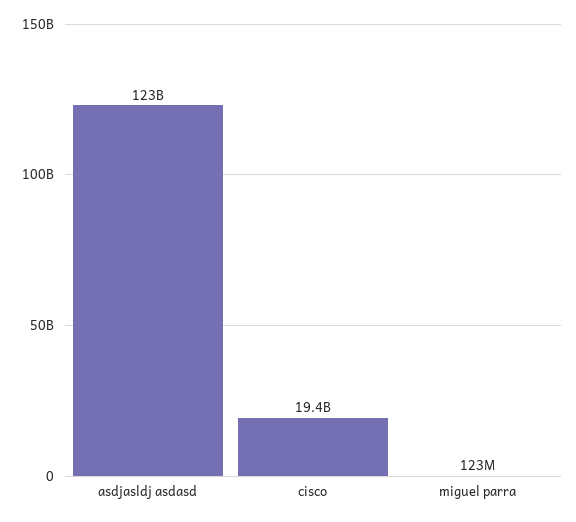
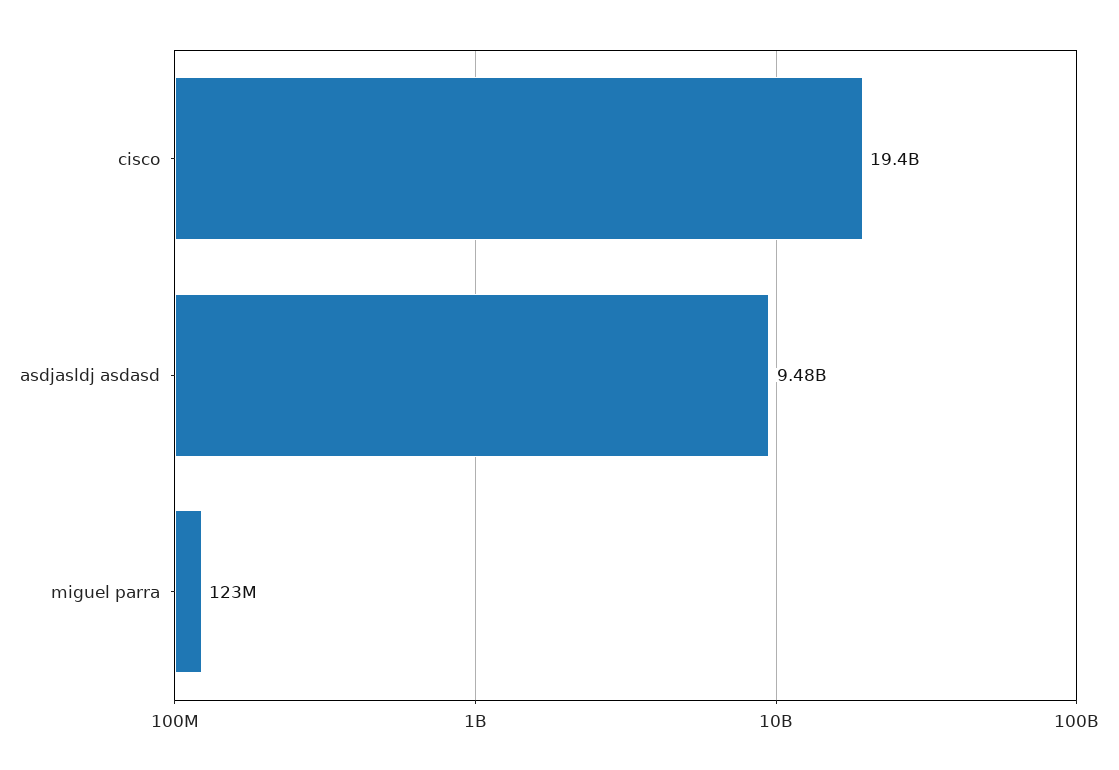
  {
-   "asdjasldj asdasd": 123000000000,
+   "asdjasldj asdasd": 9480000000,
    "cisco": 19400000000,
    "miguel parra": 123000000
  }

